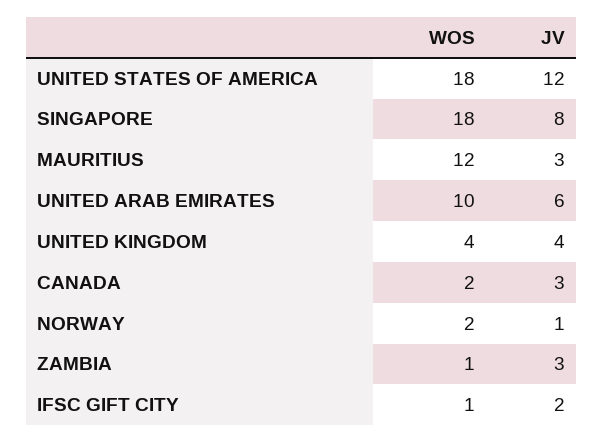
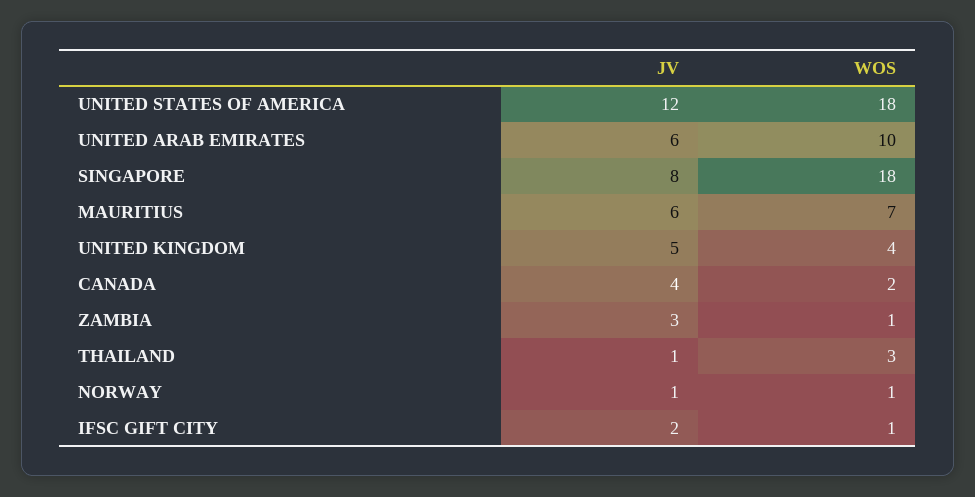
  {
    "WOS": {
      "UNITED STATES OF AMERICA": 18,
      "SINGAPORE": 18,
-     "MAURITIUS": 12,
+     "MAURITIUS": 7,
      "UNITED ARAB EMIRATES": 10,
      "UNITED KINGDOM": 4,
      "CANADA": 2,
-     "NORWAY": 2,
+     "NORWAY": 1,
      "ZAMBIA": 1,
-     "IFSC GIFT CITY": 1
+     "IFSC GIFT CITY": 1,
+     "THAILAND": 3
    },
    "JV": {
      "UNITED STATES OF AMERICA": 12,
      "SINGAPORE": 8,
-     "MAURITIUS": 3,
+     "MAURITIUS": 6,
      "UNITED ARAB EMIRATES": 6,
-     "UNITED KINGDOM": 4,
+     "UNITED KINGDOM": 5,
-     "CANADA": 3,
+     "CANADA": 4,
      "NORWAY": 1,
      "ZAMBIA": 3,
-     "IFSC GIFT CITY": 2
+     "IFSC GIFT CITY": 2,
+     "THAILAND": 1
    }
  }

